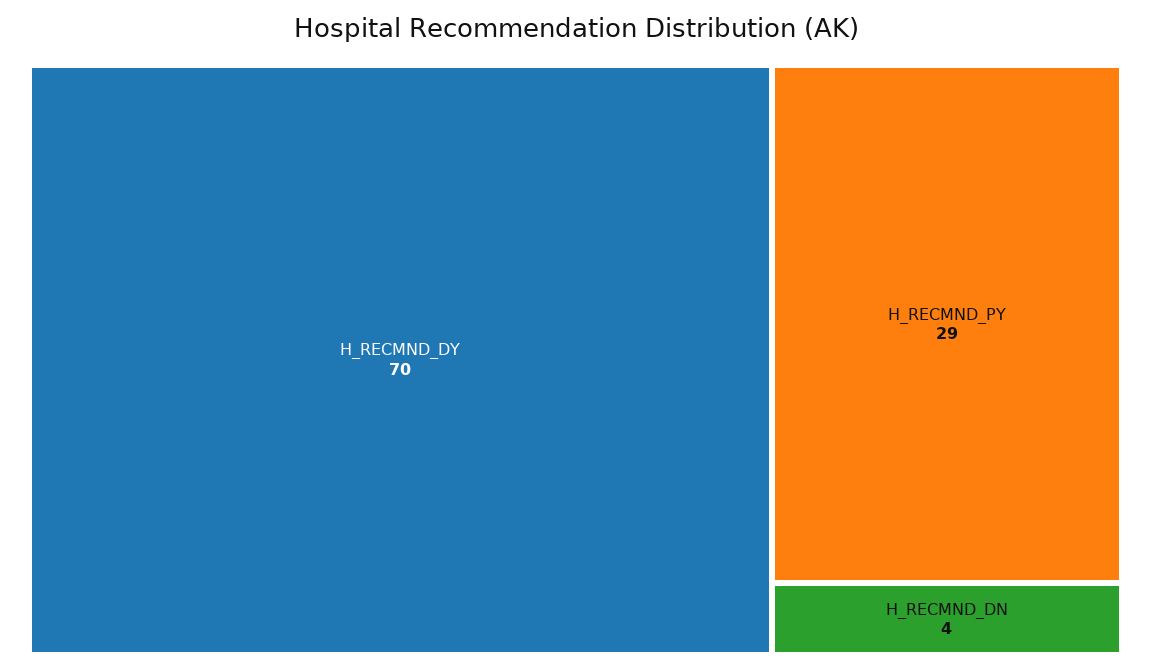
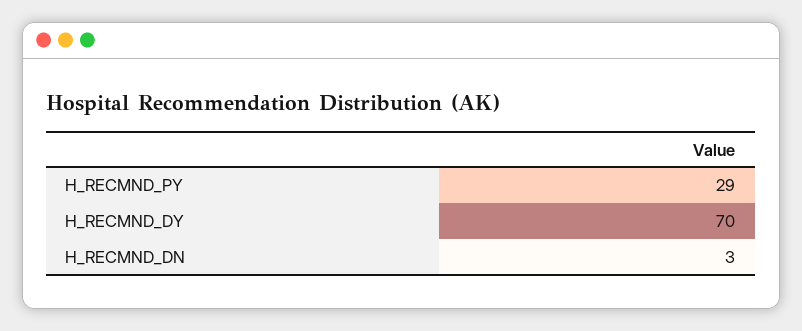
  {
    "H_RECMND_DY": 70,
    "H_RECMND_PY": 29,
-   "H_RECMND_DN": 4
+   "H_RECMND_DN": 3
  }

